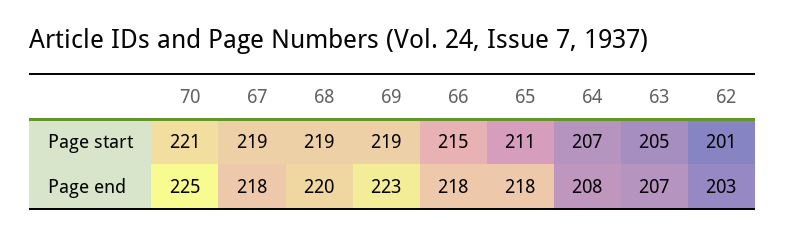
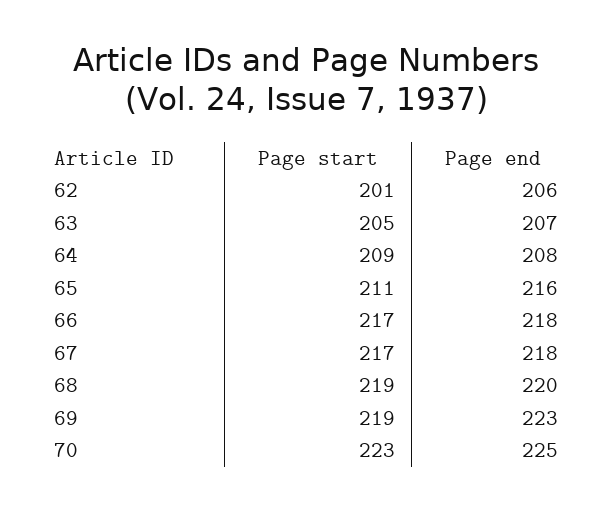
  {
    "70": {
-     "Page start": 221,
+     "Page start": 223,
      "Page end": 225
    },
    "67": {
-     "Page start": 219,
+     "Page start": 217,
      "Page end": 218
    },
    "68": {
      "Page start": 219,
      "Page end": 220
    },
    "69": {
      "Page start": 219,
      "Page end": 223
    },
    "66": {
-     "Page start": 215,
+     "Page start": 217,
      "Page end": 218
    },
    "65": {
      "Page start": 211,
-     "Page end": 218
+     "Page end": 216
    },
    "64": {
-     "Page start": 207,
+     "Page start": 209,
      "Page end": 208
    },
    "63": {
      "Page start": 205,
      "Page end": 207
    },
    "62": {
      "Page start": 201,
-     "Page end": 203
+     "Page end": 206
    }
  }

